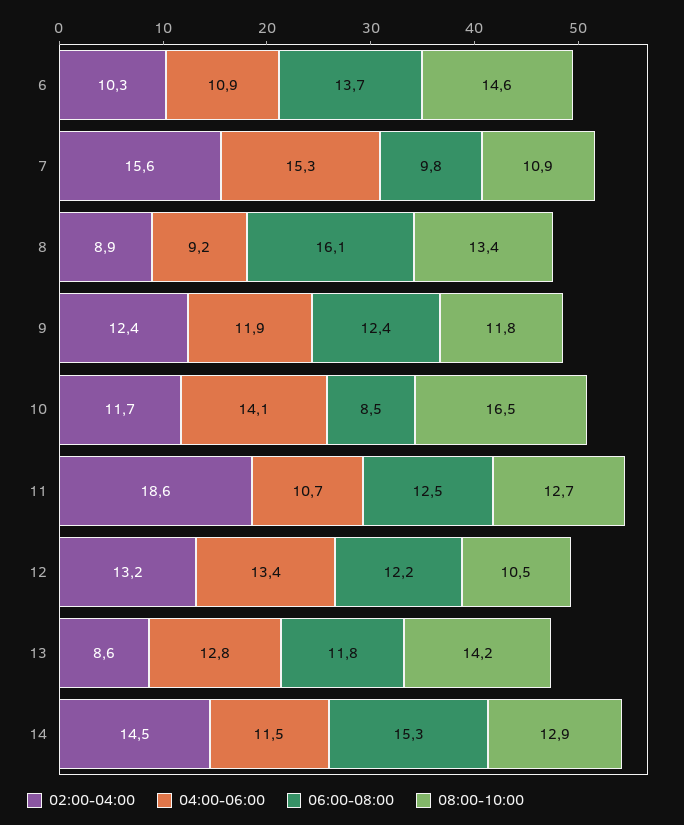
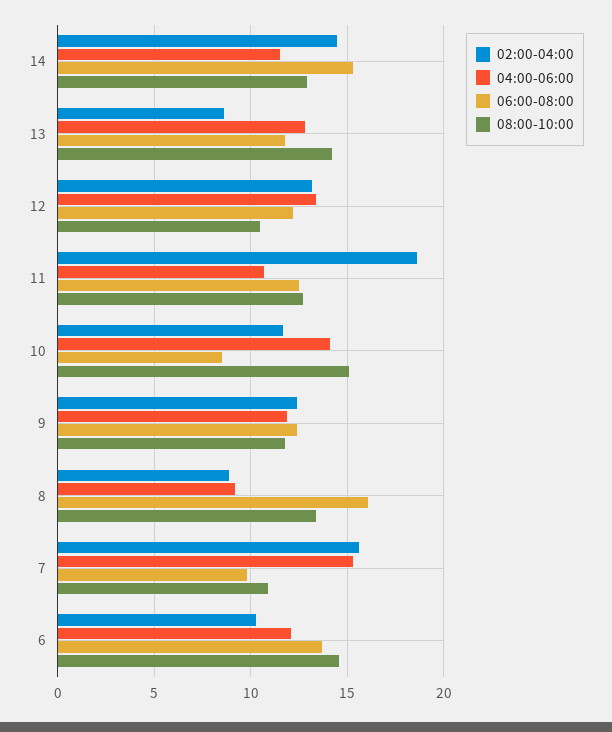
  {
    "02:00-04:00": {
      "6": 10.3,
      "7": 15.6,
      "8": 8.9,
      "9": 12.4,
      "10": 11.7,
      "11": 18.6,
      "12": 13.2,
      "13": 8.6,
      "14": 14.5
    },
    "04:00-06:00": {
-     "6": 10.9,
+     "6": 12,
      "7": 15.3,
      "8": 9.2,
      "9": 11.9,
      "10": 14.1,
      "11": 10.7,
      "12": 13.4,
      "13": 12.8,
      "14": 11.5
    },
    "06:00-08:00": {
      "6": 13.7,
      "7": 9.8,
      "8": 16.1,
      "9": 12.4,
      "10": 8.5,
      "11": 12.5,
      "12": 12.2,
      "13": 11.8,
      "14": 15.3
    },
    "08:00-10:00": {
      "6": 14.6,
      "7": 10.9,
      "8": 13.4,
      "9": 11.8,
-     "10": 16.5,
+     "10": 15,
      "11": 12.7,
      "12": 10.5,
      "13": 14.2,
      "14": 12.9
    }
  }

